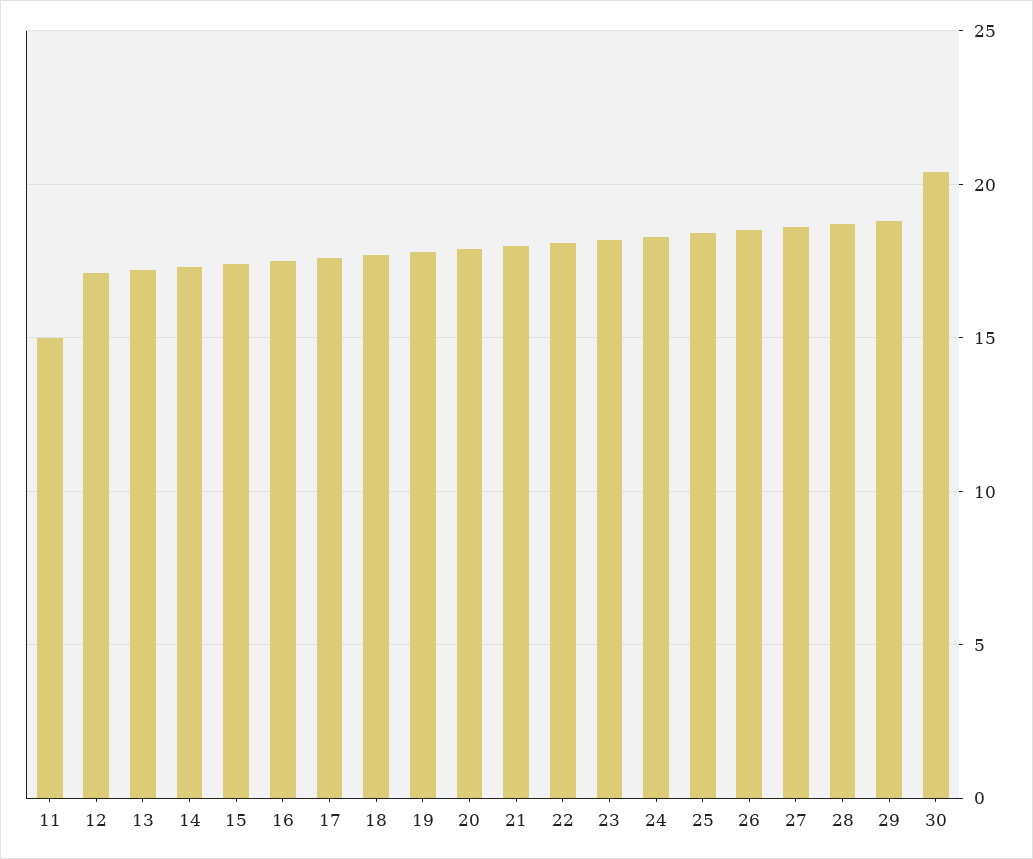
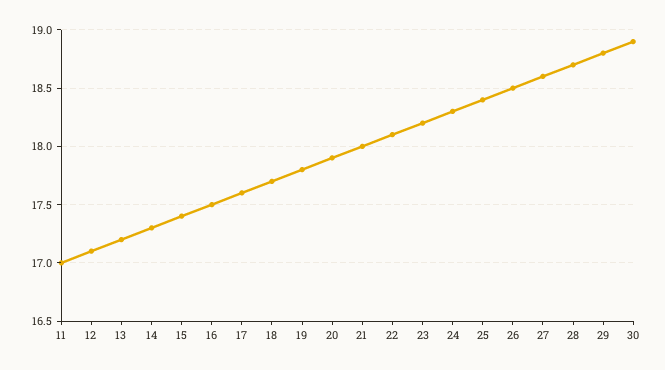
  {
-   "11": 15,
+   "11": 17,
    "12": 17.1,
    "13": 17.2,
    "14": 17.3,
    "15": 17.4,
    "16": 17.5,
    "17": 17.6,
    "18": 17.7,
    "19": 17.8,
    "20": 17.9,
    "21": 18,
    "22": 18.1,
    "23": 18.2,
    "24": 18.3,
    "25": 18.4,
    "26": 18.5,
    "27": 18.6,
    "28": 18.7,
    "29": 18.8,
-   "30": 20.5
+   "30": 18.9
  }

